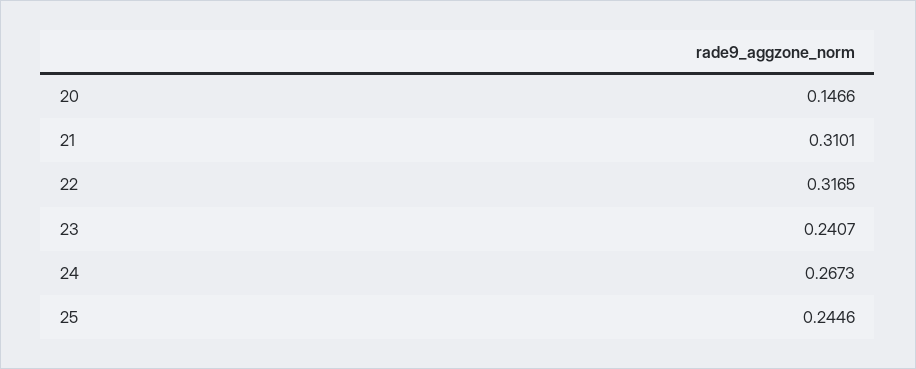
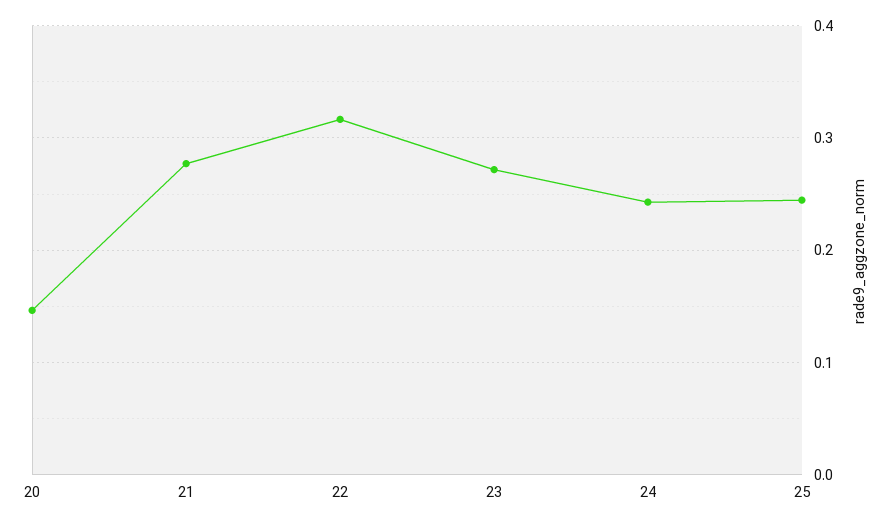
  {
    "20": 0.1466,
-   "21": 0.3101,
+   "21": 0.28,
    "22": 0.3165,
-   "23": 0.2407,
+   "23": 0.27,
-   "24": 0.2673,
+   "24": 0.24,
    "25": 0.2446
  }

